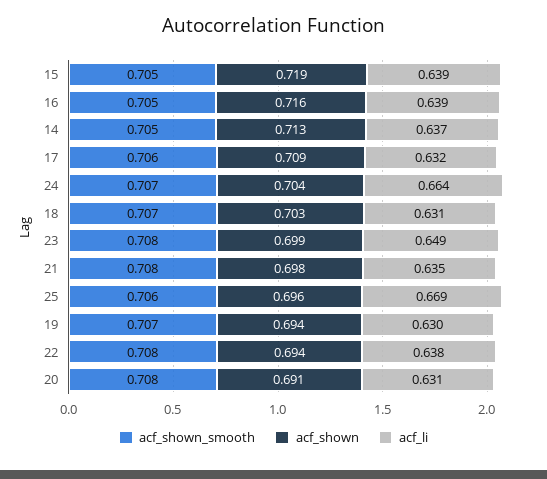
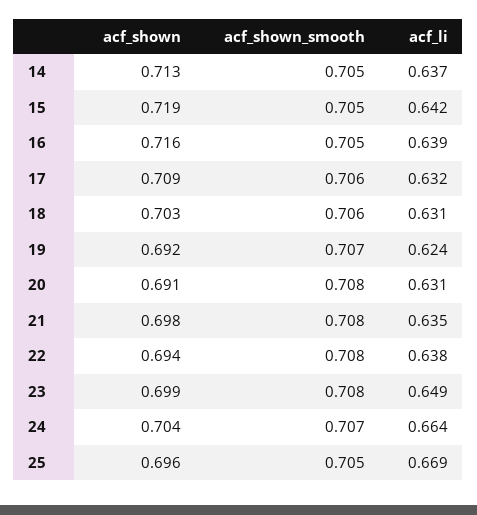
  {
    "acf_shown_smooth": {
      "15": 0.705,
      "16": 0.705,
      "14": 0.705,
      "17": 0.706,
      "24": 0.707,
-     "18": 0.707,
+     "18": 0.706,
      "23": 0.708,
      "21": 0.708,
-     "25": 0.706,
+     "25": 0.705,
      "19": 0.707,
      "22": 0.708,
      "20": 0.708
    },
    "acf_shown": {
      "15": 0.719,
      "16": 0.716,
      "14": 0.713,
      "17": 0.709,
      "24": 0.704,
      "18": 0.703,
      "23": 0.699,
      "21": 0.698,
      "25": 0.696,
-     "19": 0.694,
+     "19": 0.692,
      "22": 0.694,
      "20": 0.691
    },
    "acf_li": {
-     "15": 0.639,
+     "15": 0.642,
      "16": 0.639,
      "14": 0.637,
      "17": 0.632,
      "24": 0.664,
      "18": 0.631,
      "23": 0.649,
      "21": 0.635,
      "25": 0.669,
-     "19": 0.63,
+     "19": 0.624,
      "22": 0.638,
      "20": 0.631
    }
  }

